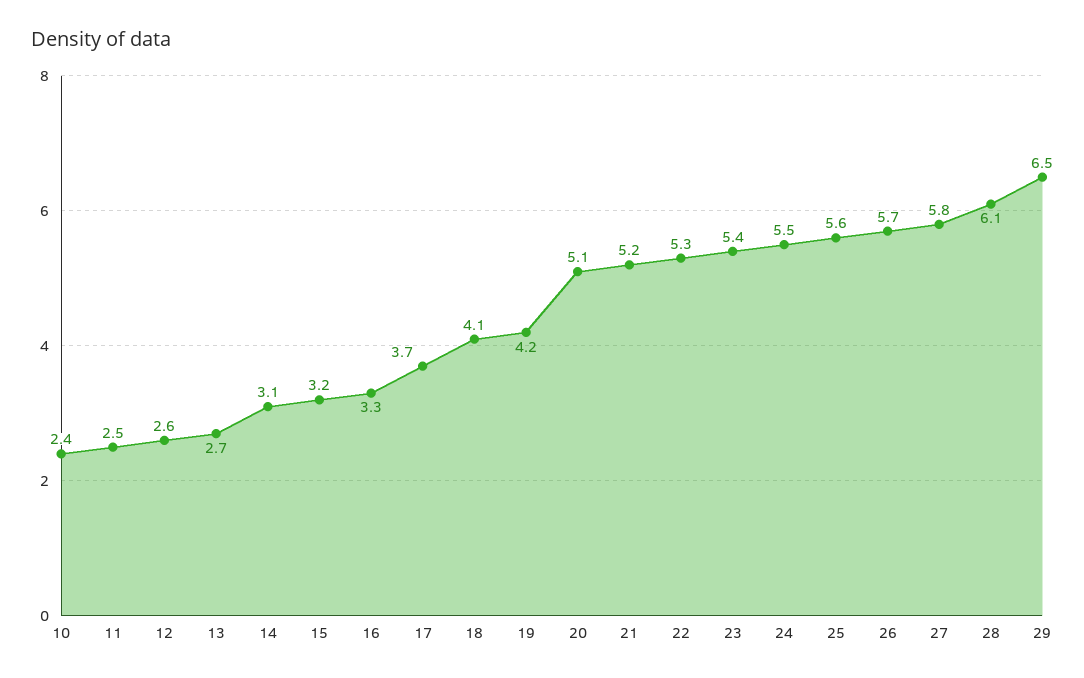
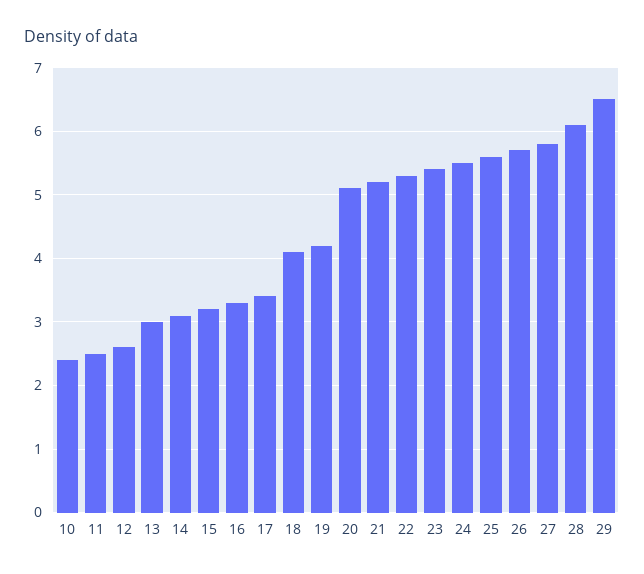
  {
    "10": 2.4,
    "11": 2.5,
    "12": 2.6,
-   "13": 2.7,
+   "13": 3,
    "14": 3.1,
    "15": 3.2,
    "16": 3.3,
-   "17": 3.7,
+   "17": 3.4,
    "18": 4.1,
    "19": 4.2,
    "20": 5.1,
    "21": 5.2,
    "22": 5.3,
    "23": 5.4,
    "24": 5.5,
    "25": 5.6,
    "26": 5.7,
    "27": 5.8,
    "28": 6.1,
    "29": 6.5
  }

